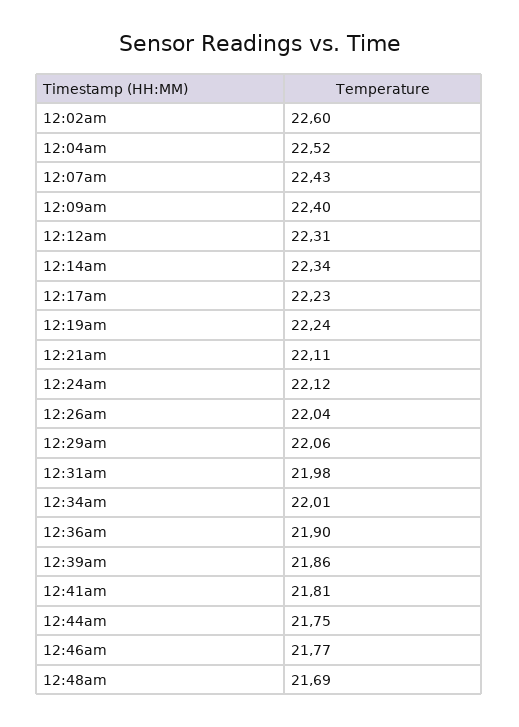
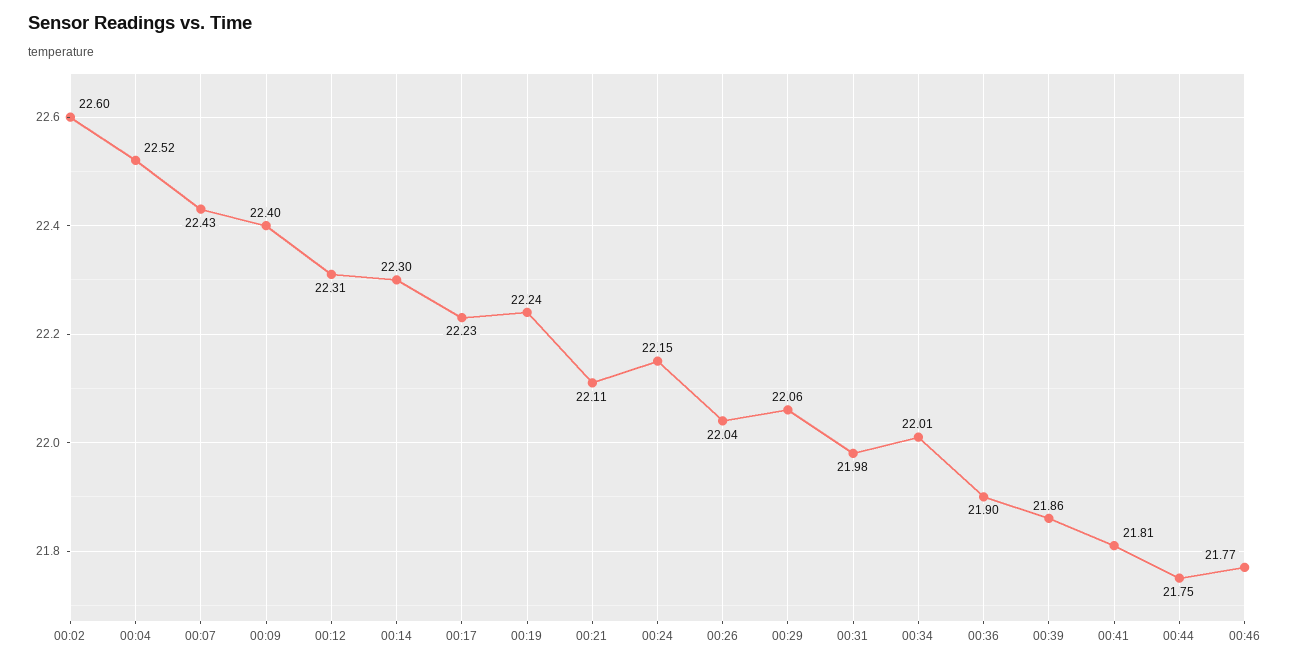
  {
    "12:02am": 22.6,
    "12:04am": 22.52,
    "12:07am": 22.43,
    "12:09am": 22.4,
    "12:12am": 22.31,
-   "12:14am": 22.34,
+   "12:14am": 22.3,
    "12:17am": 22.23,
    "12:19am": 22.24,
    "12:21am": 22.11,
-   "12:24am": 22.12,
+   "12:24am": 22.15,
    "12:26am": 22.04,
    "12:29am": 22.06,
    "12:31am": 21.98,
    "12:34am": 22.01,
    "12:36am": 21.9,
    "12:39am": 21.86,
    "12:41am": 21.81,
    "12:44am": 21.75,
-   "12:46am": 21.77,
+   "12:46am": 21.77
-   "12:48am": 21.69
  }

